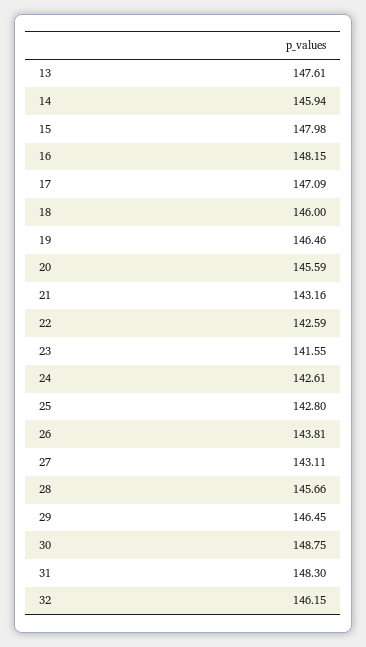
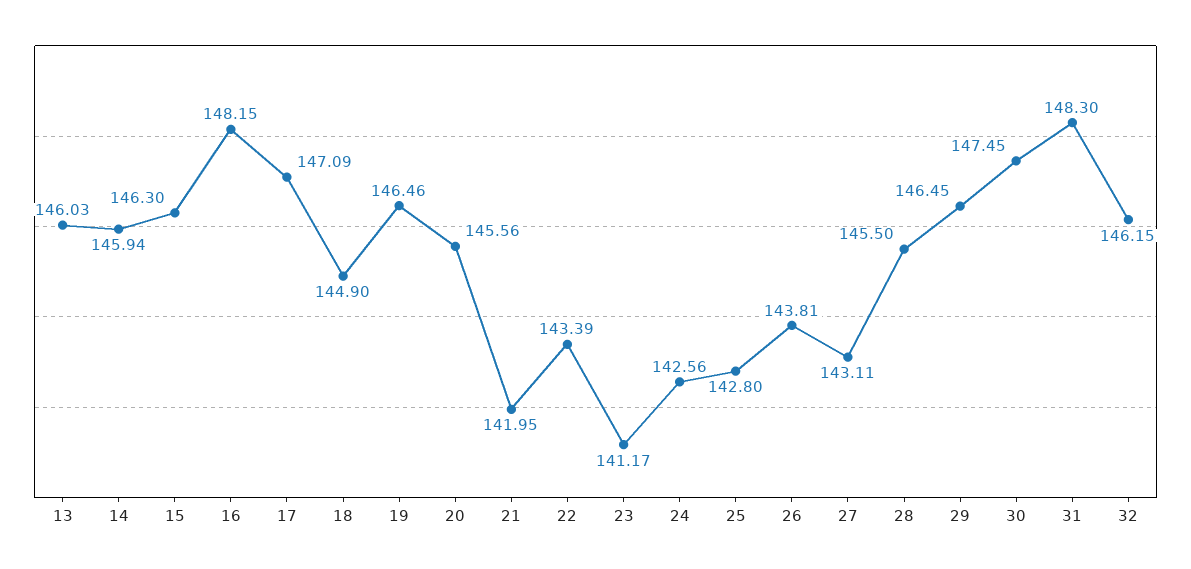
  {
-   "13": 147.61,
+   "13": 146.03,
    "14": 145.94,
-   "15": 147.98,
+   "15": 146.3,
    "16": 148.15,
    "17": 147.09,
-   "18": 146,
+   "18": 144.9,
    "19": 146.46,
-   "20": 145.59,
+   "20": 145.56,
-   "21": 143.16,
+   "21": 141.95,
-   "22": 142.59,
+   "22": 143.39,
-   "23": 141.55,
+   "23": 141.17,
-   "24": 142.61,
+   "24": 142.56,
    "25": 142.8,
    "26": 143.81,
    "27": 143.11,
-   "28": 145.66,
+   "28": 145.5,
    "29": 146.45,
-   "30": 148.75,
+   "30": 147.45,
    "31": 148.3,
    "32": 146.15
  }

